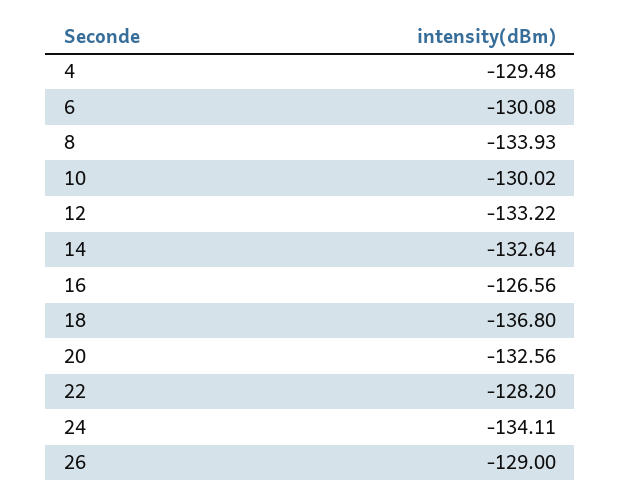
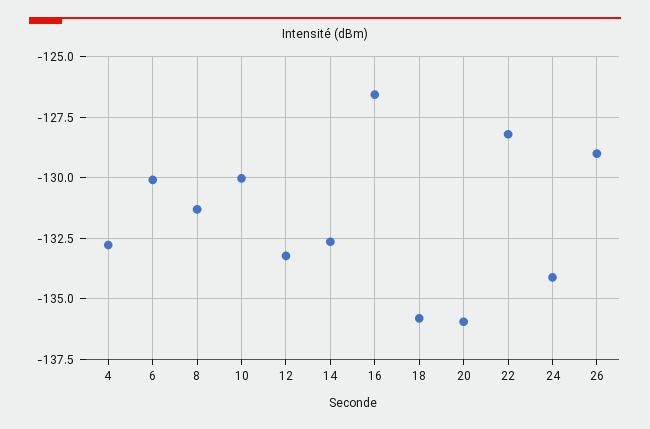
  {
-   "4": -129.48,
+   "4": -132.75,
    "6": -130.08,
-   "8": -133.93,
+   "8": -131.25,
    "10": -130.02,
    "12": -133.22,
    "14": -132.64,
    "16": -126.56,
-   "18": -136.8,
+   "18": -135.75,
-   "20": -132.56,
+   "20": -136,
    "22": -128.2,
    "24": -134.11,
    "26": -129
  }

